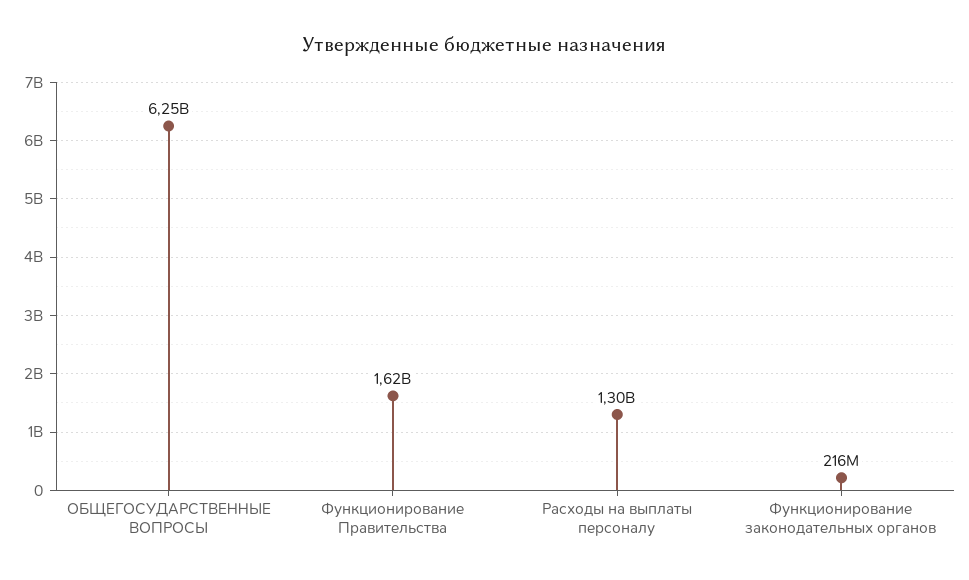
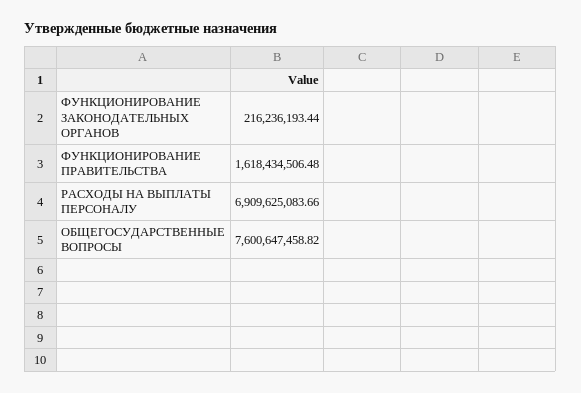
  {
-   "ОБЩЕГОСУДАРСТВЕННЫЕ ВОПРОСЫ": 6250000000,
+   "ОБЩЕГОСУДАРСТВЕННЫЕ ВОПРОСЫ": 7600647458.82,
    "Функционирование Правительства": 1618434506.48,
-   "Расходы на выплаты персоналу": 1300000000,
+   "Расходы на выплаты персоналу": 6909625083.66,
    "Функционирование законодательных органов": 216236193.44
  }

